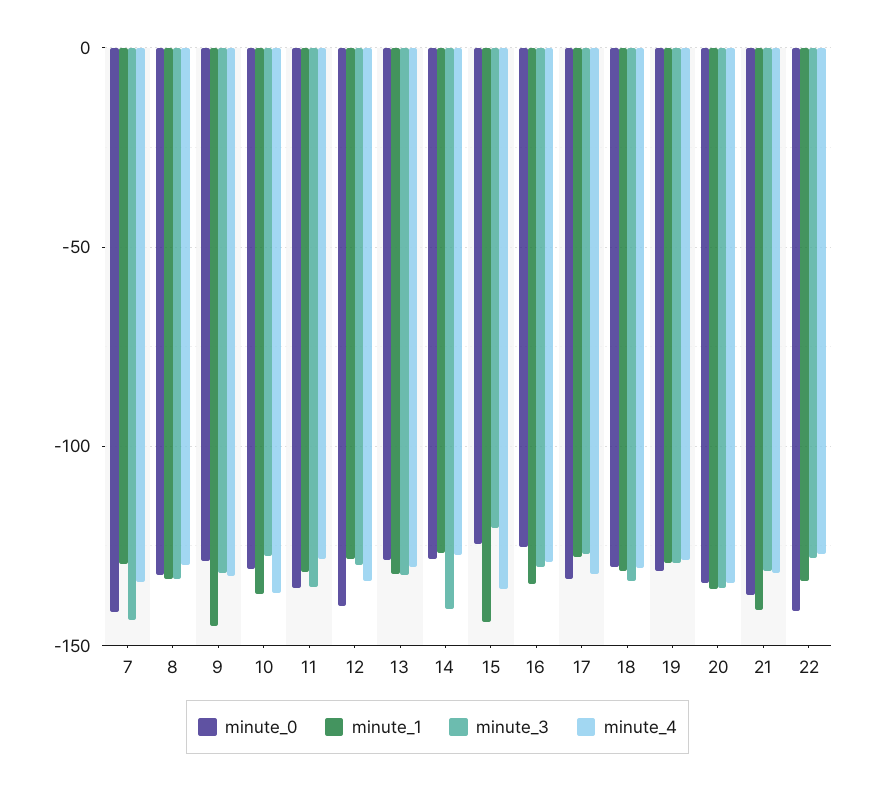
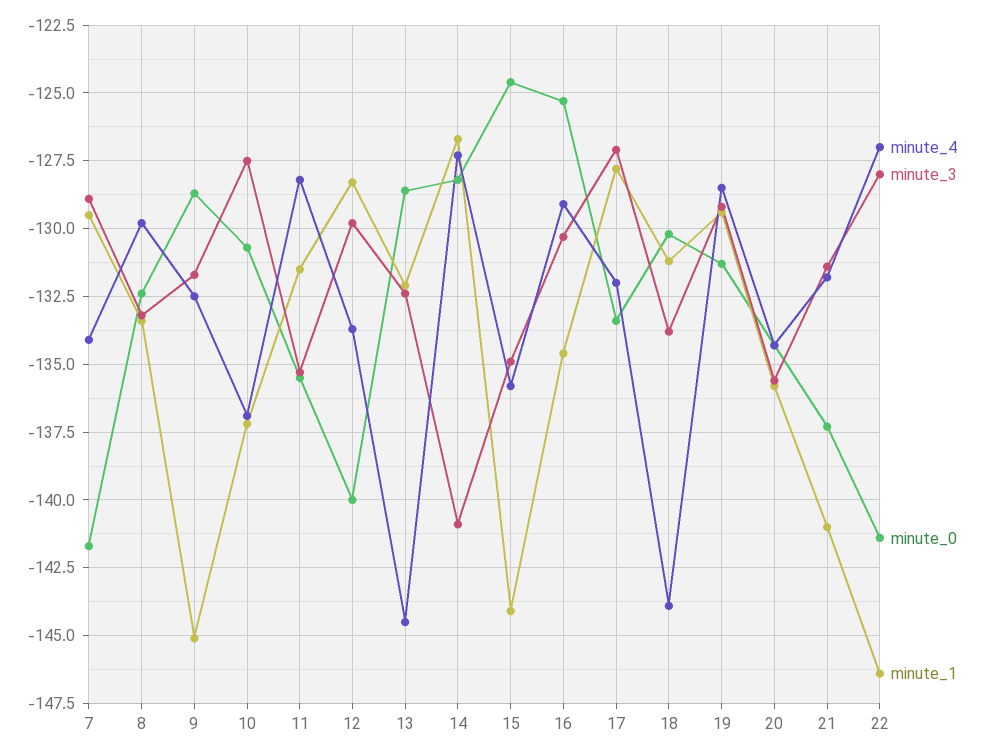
  {
    "minute_0": {
      "7": -141.5,
      "8": -132.5,
      "9": -128.5,
      "10": -130.5,
      "11": -135.5,
      "12": -140,
      "13": -128.5,
      "14": -128,
      "15": -124.5,
      "16": -125.5,
      "17": -133.5,
      "18": -130,
      "19": -131.5,
      "20": -134.5,
      "21": -137.5,
      "22": -141.5
    },
    "minute_1": {
      "7": -129.5,
      "8": -133.5,
      "9": -145,
      "10": -137,
      "11": -131.5,
      "12": -128.5,
      "13": -132,
      "14": -126.5,
      "15": -144,
      "16": -134.5,
      "17": -128,
      "18": -131,
      "19": -129.5,
      "20": -136,
      "21": -141,
-     "22": -135
+     "22": -146.5
    },
    "minute_3": {
-     "7": -145,
+     "7": -129,
      "8": -133,
      "9": -131.5,
      "10": -127.5,
      "11": -135.5,
      "12": -130,
      "13": -132.5,
      "14": -141,
-     "15": -120,
+     "15": -135,
      "16": -130.5,
      "17": -127,
      "18": -134,
      "19": -129,
      "20": -135.5,
      "21": -131.5,
      "22": -128
    },
    "minute_4": {
      "7": -134,
      "8": -130,
      "9": -132.5,
      "10": -137,
      "11": -128,
      "12": -133.5,
-     "13": -130,
+     "13": -144.5,
      "14": -127.5,
      "15": -136,
      "16": -129,
      "17": -132,
-     "18": -130,
+     "18": -144,
      "19": -128.5,
      "20": -134.5,
      "21": -132,
      "22": -127
    }
  }

